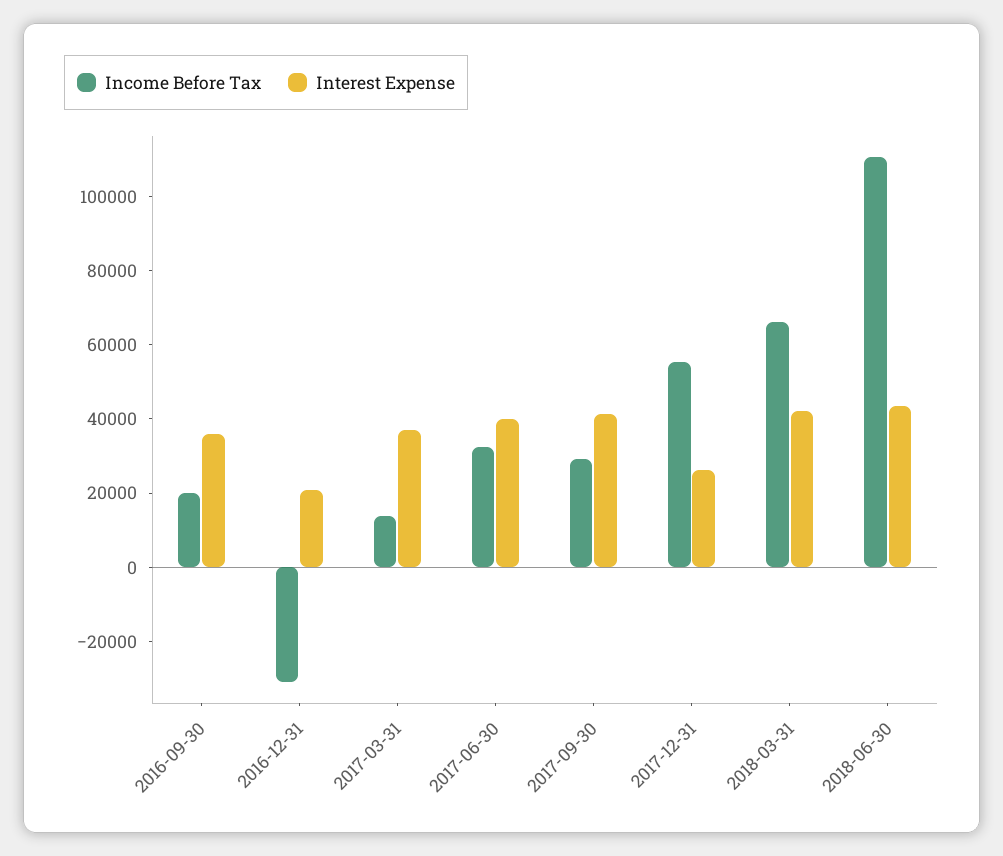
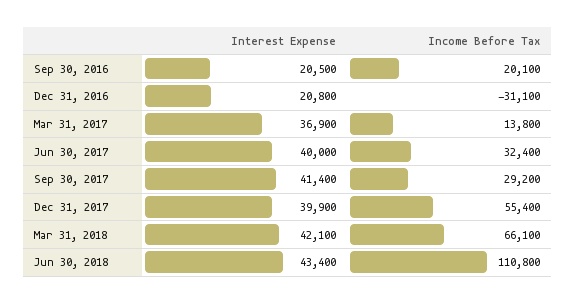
  {
    "Income Before Tax": {
      "2016-09-30": 20100,
      "2016-12-31": -31100,
      "2017-03-31": 13800,
      "2017-06-30": 32400,
      "2017-09-30": 29200,
      "2017-12-31": 55400,
      "2018-03-31": 66100,
      "2018-06-30": 110800
    },
    "Interest Expense": {
-     "2016-09-30": 35000,
+     "2016-09-30": 20500,
      "2016-12-31": 20800,
      "2017-03-31": 36900,
      "2017-06-30": 40000,
      "2017-09-30": 41400,
-     "2017-12-31": 25000,
+     "2017-12-31": 39900,
      "2018-03-31": 42100,
      "2018-06-30": 43400
    }
  }

